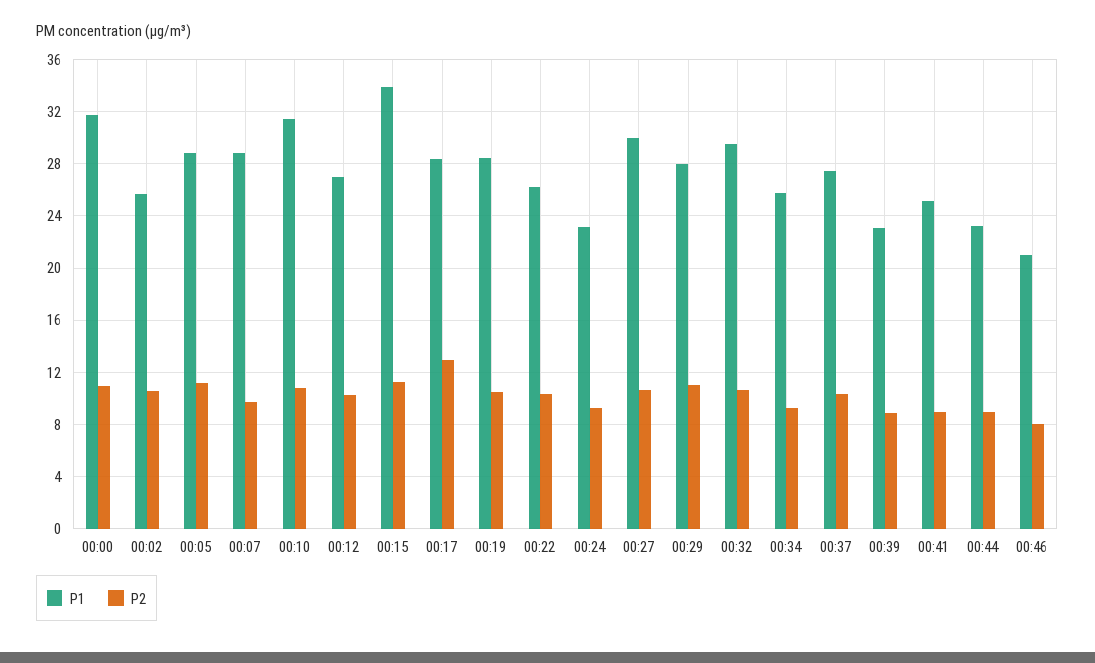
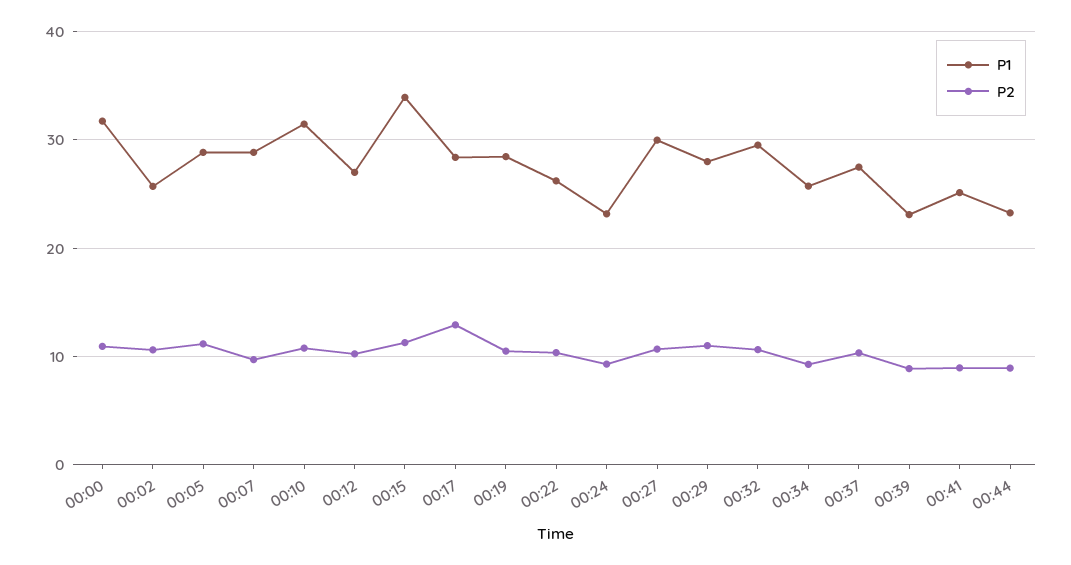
  {
    "P1": {
      "00:00": 31.5,
      "00:02": 25.5,
      "00:05": 29,
      "00:07": 29,
      "00:10": 31.5,
      "00:12": 27,
      "00:15": 34,
      "00:17": 28.5,
      "00:19": 28.5,
      "00:22": 26,
      "00:24": 23,
      "00:27": 30,
      "00:29": 28,
      "00:32": 29.5,
      "00:34": 25.5,
      "00:37": 27.5,
      "00:39": 23,
      "00:41": 25,
-     "00:44": 23.5,
+     "00:44": 23.5
-     "00:46": 21
    },
    "P2": {
      "00:00": 11,
      "00:02": 10.5,
      "00:05": 11,
      "00:07": 9.5,
      "00:10": 11,
      "00:12": 10,
      "00:15": 11.5,
      "00:17": 13,
      "00:19": 10.5,
      "00:22": 10.5,
      "00:24": 9.5,
      "00:27": 10.5,
      "00:29": 11,
      "00:32": 10.5,
      "00:34": 9.5,
      "00:37": 10.5,
      "00:39": 9,
      "00:41": 9,
-     "00:44": 9,
+     "00:44": 9
-     "00:46": 8
    }
  }

